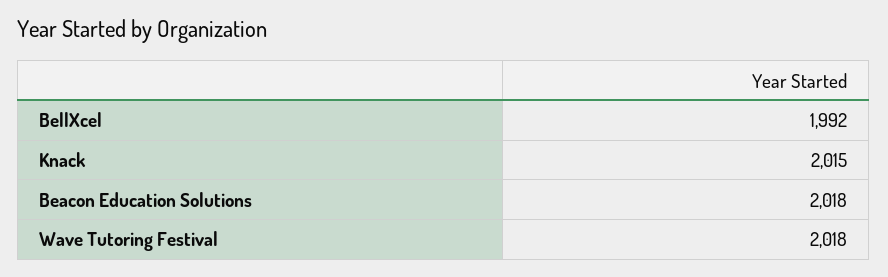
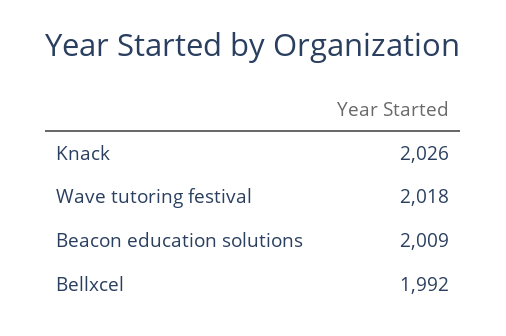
  {
    "BellXcel": 1992,
-   "Knack": 2015,
+   "Knack": 2026,
-   "Beacon Education Solutions": 2018,
+   "Beacon Education Solutions": 2009,
    "Wave Tutoring Festival": 2018
  }

